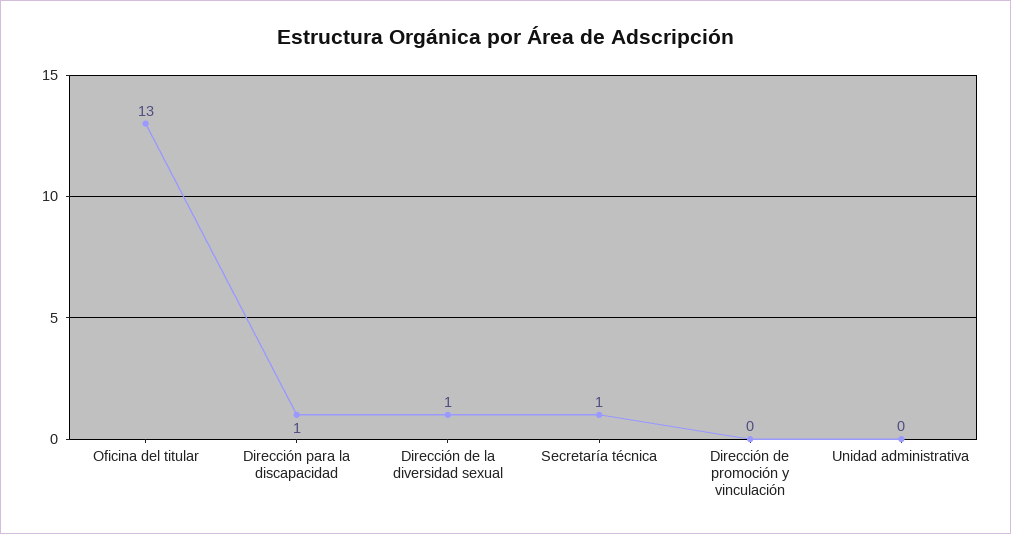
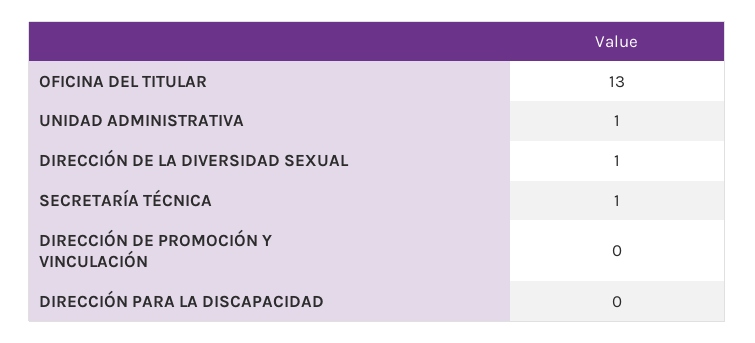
  {
    "Oficina del titular": 13,
-   "Dirección para la discapacidad": 1,
+   "Dirección para la discapacidad": 0,
    "Dirección de la diversidad sexual": 1,
    "Secretaría técnica": 1,
    "Dirección de promoción y vinculación": 0,
-   "Unidad administrativa": 0
+   "Unidad administrativa": 1
  }

